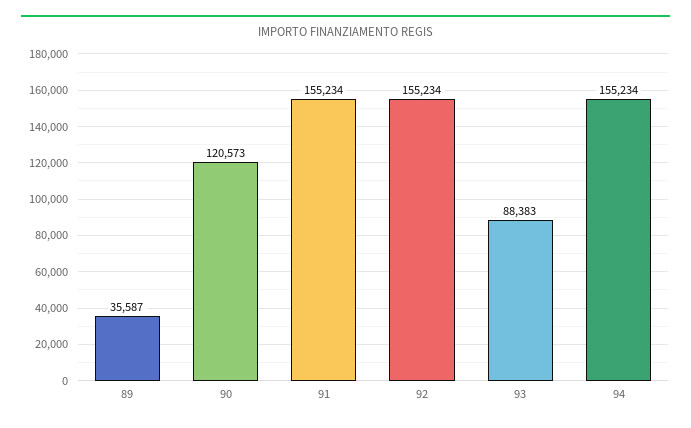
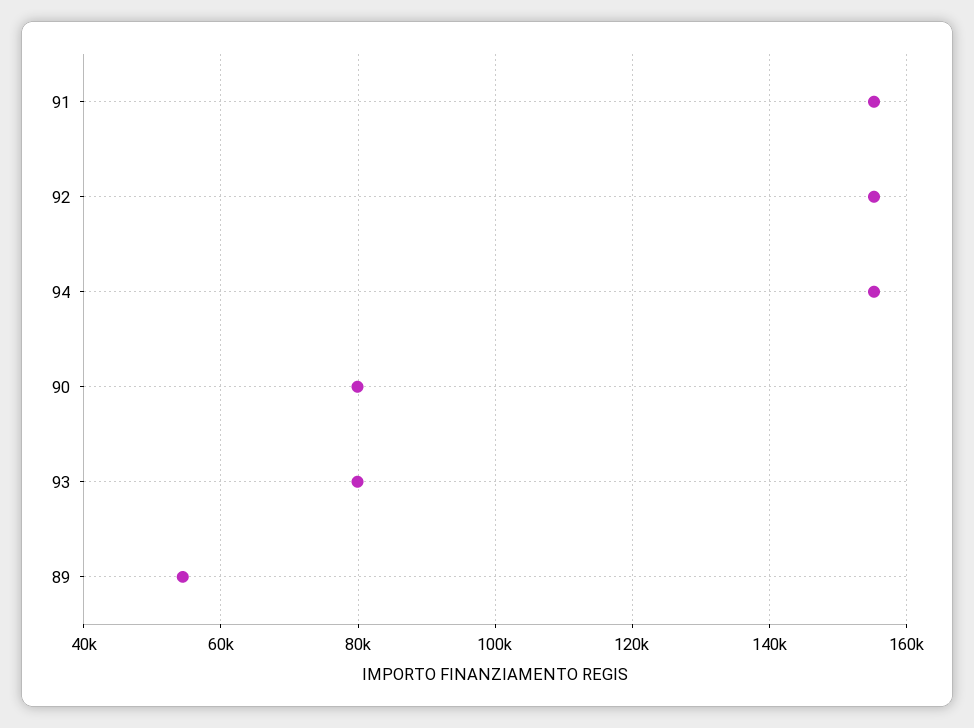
  {
-   "89": 35587,
+   "89": 54000,
-   "90": 120573,
+   "90": 80000,
    "91": 155234,
    "92": 155234,
-   "93": 88383,
+   "93": 80000,
    "94": 155234
  }

